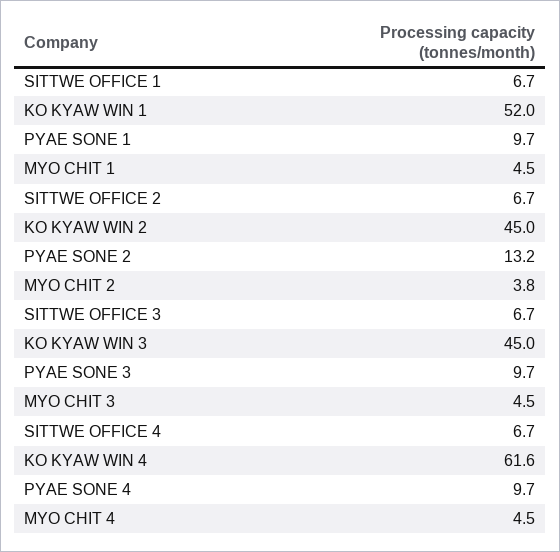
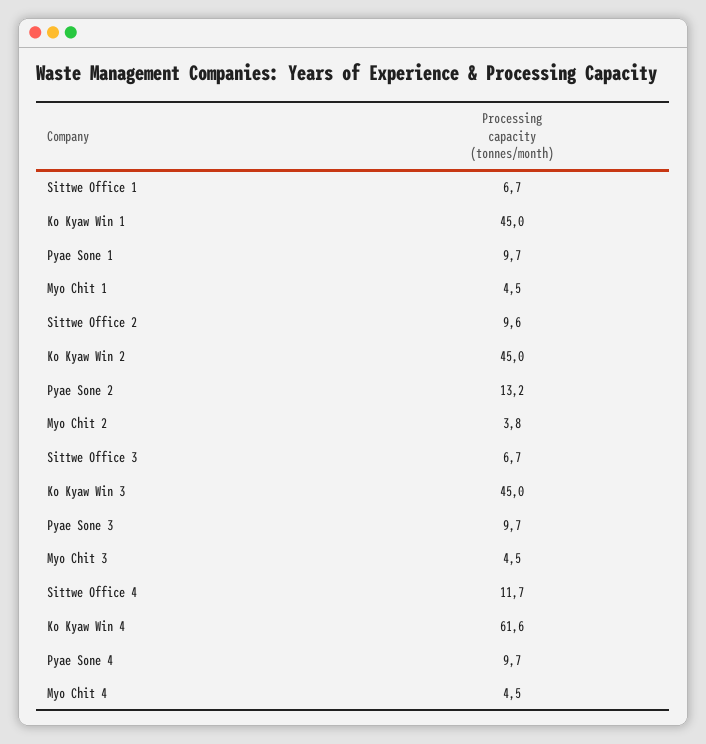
  {
    "SITTWE OFFICE 1": 6.7,
-   "KO KYAW WIN 1": 52,
+   "KO KYAW WIN 1": 45,
    "PYAE SONE 1": 9.7,
    "MYO CHIT 1": 4.5,
-   "SITTWE OFFICE 2": 6.7,
+   "SITTWE OFFICE 2": 9.6,
    "KO KYAW WIN 2": 45,
    "PYAE SONE 2": 13.2,
    "MYO CHIT 2": 3.8,
    "SITTWE OFFICE 3": 6.7,
    "KO KYAW WIN 3": 45,
    "PYAE SONE 3": 9.7,
    "MYO CHIT 3": 4.5,
-   "SITTWE OFFICE 4": 6.7,
+   "SITTWE OFFICE 4": 11.7,
    "KO KYAW WIN 4": 61.6,
    "PYAE SONE 4": 9.7,
    "MYO CHIT 4": 4.5
  }

